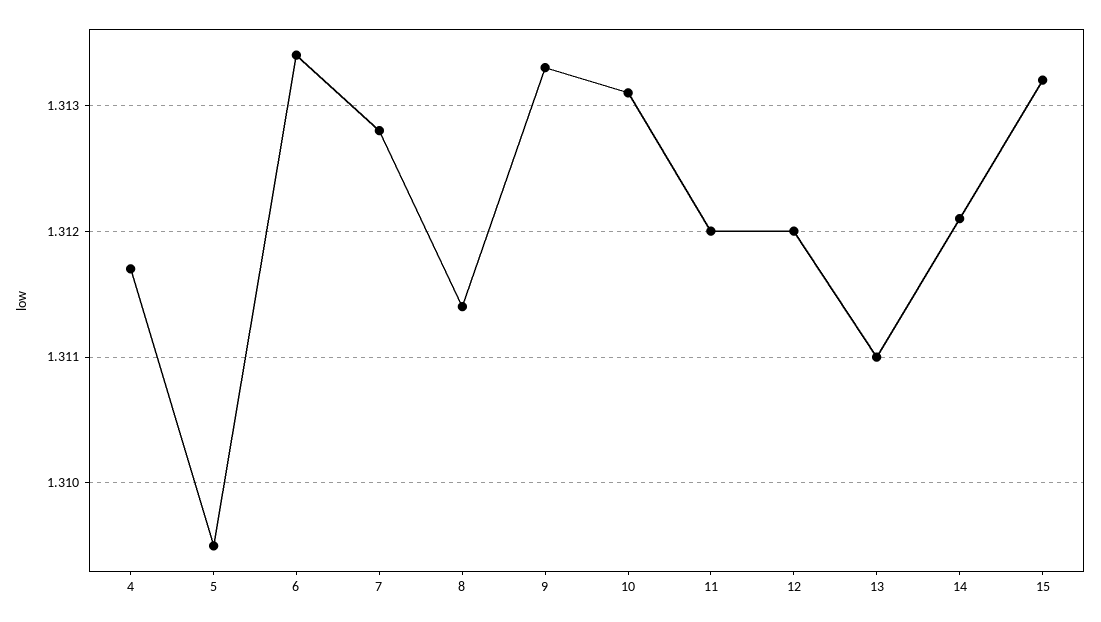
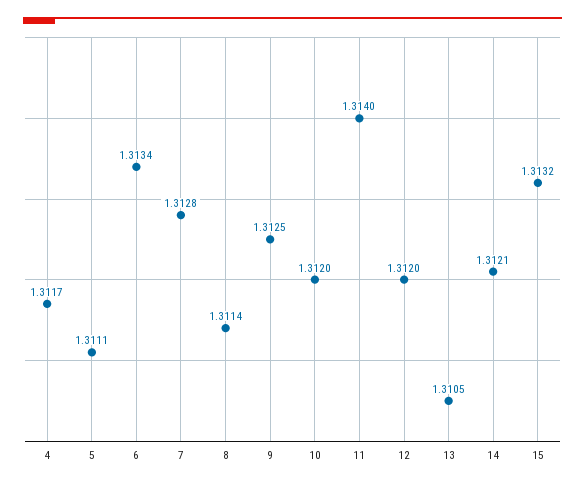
  {
    "4": 1.3117,
-   "5": 1.3095,
+   "5": 1.3111,
    "6": 1.3134,
    "7": 1.3128,
    "8": 1.3114,
-   "9": 1.3133,
+   "9": 1.3125,
-   "10": 1.3131,
+   "10": 1.312,
-   "11": 1.312,
+   "11": 1.314,
    "12": 1.312,
-   "13": 1.311,
+   "13": 1.3105,
    "14": 1.3121,
    "15": 1.3132
  }

